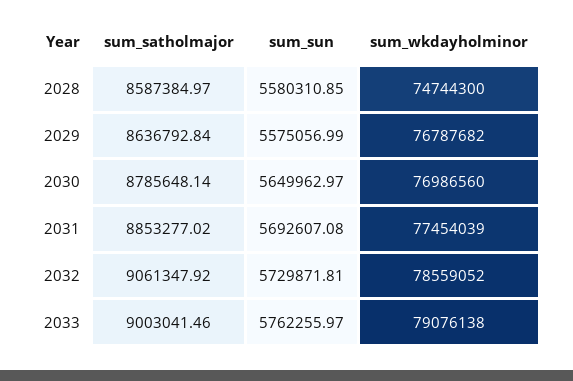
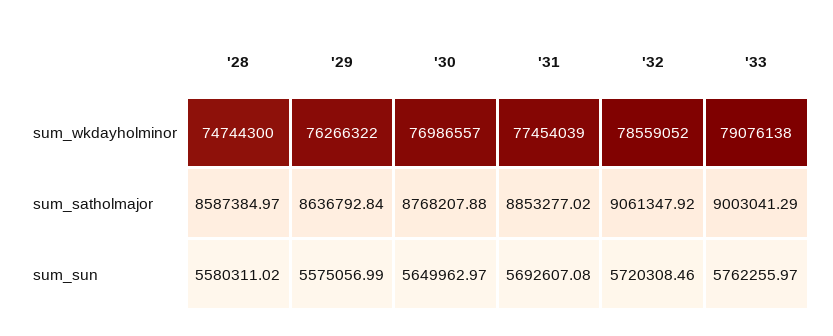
  {
    "sum_satholmajor": {
      "2028": 8587384.97,
      "2029": 8636792.84,
-     "2030": 8785648.14,
+     "2030": 8768207.88,
      "2031": 8853277.02,
      "2032": 9061347.92,
-     "2033": 9003041.46
+     "2033": 9003041.29
    },
    "sum_sun": {
-     "2028": 5580310.85,
+     "2028": 5580311.02,
      "2029": 5575056.99,
      "2030": 5649962.97,
      "2031": 5692607.08,
-     "2032": 5729871.81,
+     "2032": 5720308.46,
      "2033": 5762255.97
    },
    "sum_wkdayholminor": {
      "2028": 74744300,
-     "2029": 76787682,
+     "2029": 76266322,
-     "2030": 76986560,
+     "2030": 76986557,
      "2031": 77454039,
      "2032": 78559052,
      "2033": 79076138
    }
  }

